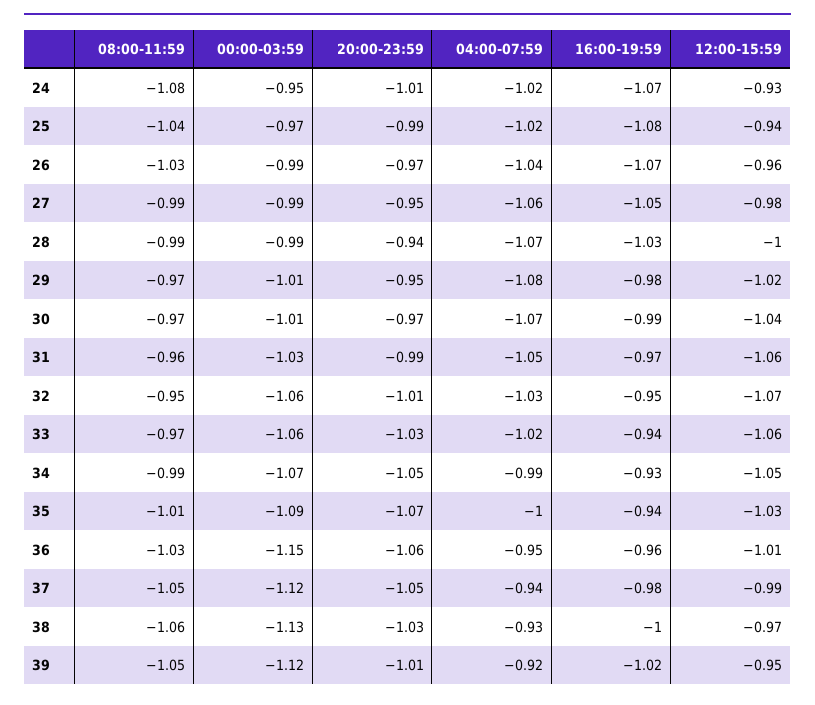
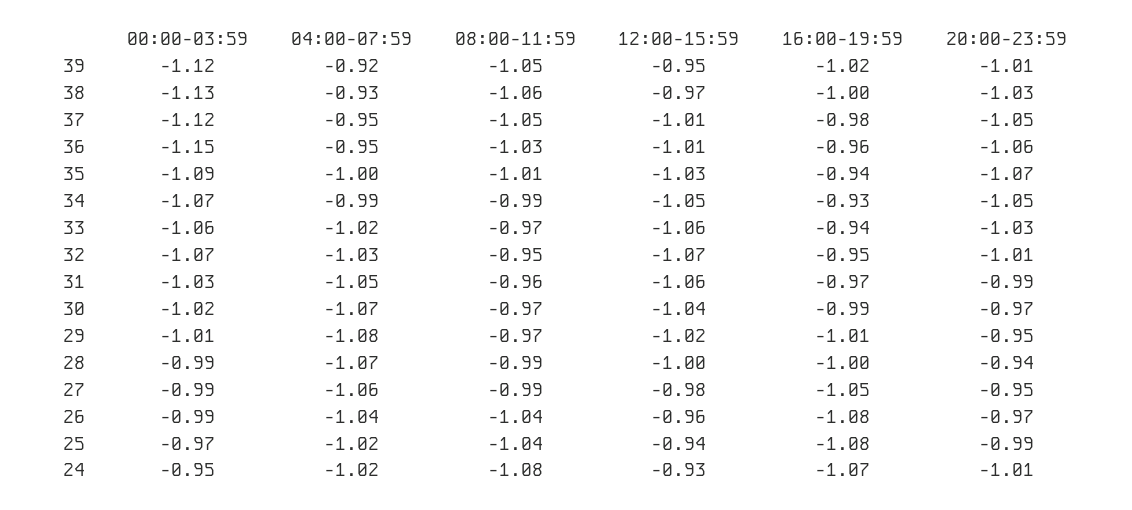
  {
    "08:00-11:59": {
      "24": -1.08,
      "25": -1.04,
-     "26": -1.03,
+     "26": -1.04,
      "27": -0.99,
      "28": -0.99,
      "29": -0.97,
      "30": -0.97,
      "31": -0.96,
      "32": -0.95,
      "33": -0.97,
      "34": -0.99,
      "35": -1.01,
      "36": -1.03,
      "37": -1.05,
      "38": -1.06,
      "39": -1.05
    },
    "00:00-03:59": {
      "24": -0.95,
      "25": -0.97,
      "26": -0.99,
      "27": -0.99,
      "28": -0.99,
      "29": -1.01,
-     "30": -1.01,
+     "30": -1.02,
      "31": -1.03,
-     "32": -1.06,
+     "32": -1.07,
      "33": -1.06,
      "34": -1.07,
      "35": -1.09,
      "36": -1.15,
      "37": -1.12,
      "38": -1.13,
      "39": -1.12
    },
    "20:00-23:59": {
      "24": -1.01,
      "25": -0.99,
      "26": -0.97,
      "27": -0.95,
      "28": -0.94,
      "29": -0.95,
      "30": -0.97,
      "31": -0.99,
      "32": -1.01,
      "33": -1.03,
      "34": -1.05,
      "35": -1.07,
      "36": -1.06,
      "37": -1.05,
      "38": -1.03,
      "39": -1.01
    },
    "04:00-07:59": {
      "24": -1.02,
      "25": -1.02,
      "26": -1.04,
      "27": -1.06,
      "28": -1.07,
      "29": -1.08,
      "30": -1.07,
      "31": -1.05,
      "32": -1.03,
      "33": -1.02,
      "34": -0.99,
      "35": -1,
      "36": -0.95,
-     "37": -0.94,
+     "37": -0.95,
      "38": -0.93,
      "39": -0.92
    },
    "16:00-19:59": {
      "24": -1.07,
      "25": -1.08,
-     "26": -1.07,
+     "26": -1.08,
      "27": -1.05,
-     "28": -1.03,
+     "28": -1,
-     "29": -0.98,
+     "29": -1.01,
      "30": -0.99,
      "31": -0.97,
      "32": -0.95,
      "33": -0.94,
      "34": -0.93,
      "35": -0.94,
      "36": -0.96,
      "37": -0.98,
      "38": -1,
      "39": -1.02
    },
    "12:00-15:59": {
      "24": -0.93,
      "25": -0.94,
      "26": -0.96,
      "27": -0.98,
      "28": -1,
      "29": -1.02,
      "30": -1.04,
      "31": -1.06,
      "32": -1.07,
      "33": -1.06,
      "34": -1.05,
      "35": -1.03,
      "36": -1.01,
-     "37": -0.99,
+     "37": -1.01,
      "38": -0.97,
      "39": -0.95
    }
  }

